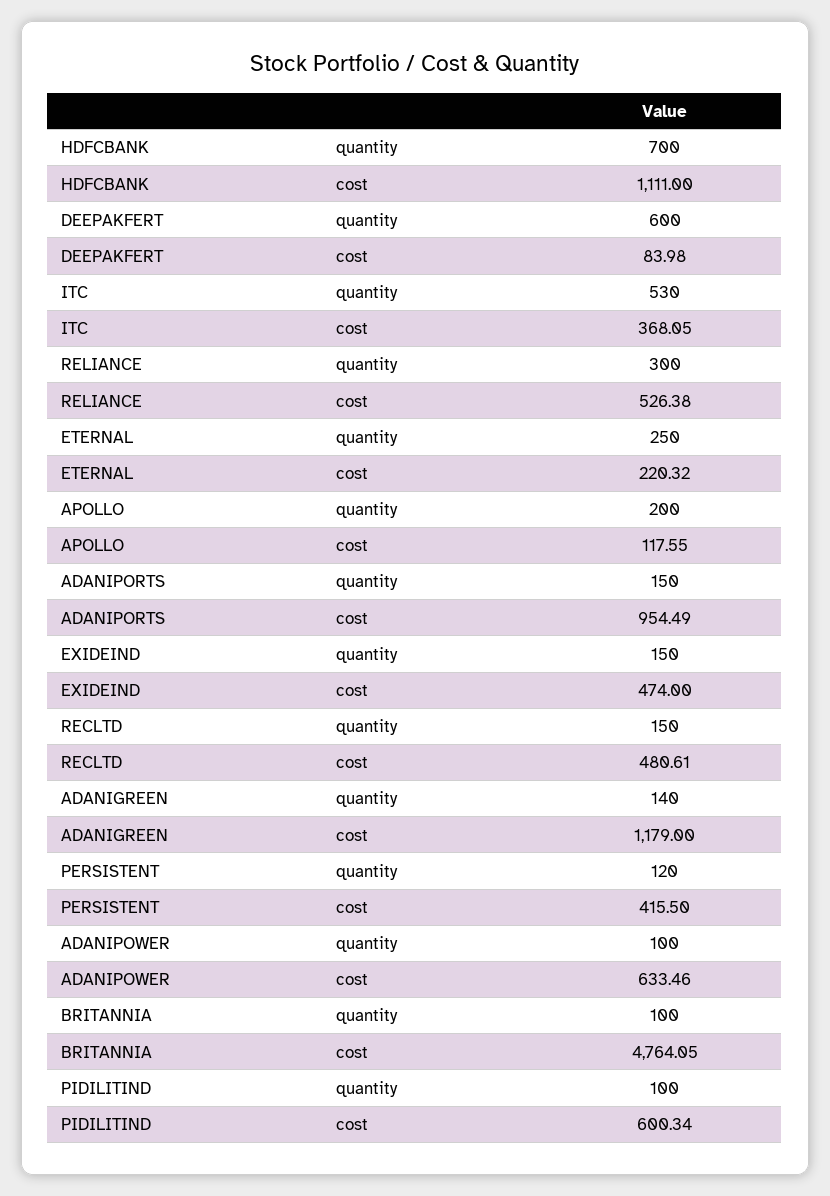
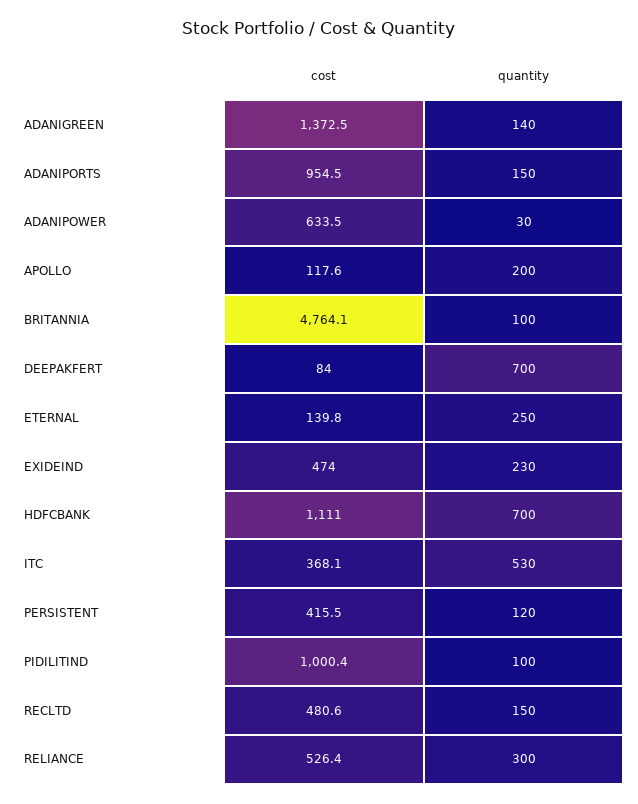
  {
    "HDFCBANK": {
      "quantity": 700,
      "cost": 1111
    },
    "DEEPAKFERT": {
-     "quantity": 600,
+     "quantity": 700,
      "cost": 83.98
    },
    "ITC": {
      "quantity": 530,
      "cost": 368.05
    },
    "RELIANCE": {
      "quantity": 300,
      "cost": 526.38
    },
    "ETERNAL": {
      "quantity": 250,
-     "cost": 220.32
+     "cost": 139.8
    },
    "APOLLO": {
      "quantity": 200,
      "cost": 117.55
    },
    "ADANIPORTS": {
      "quantity": 150,
      "cost": 954.49
    },
    "EXIDEIND": {
-     "quantity": 150,
+     "quantity": 230,
      "cost": 474
    },
    "RECLTD": {
      "quantity": 150,
      "cost": 480.61
    },
    "ADANIGREEN": {
      "quantity": 140,
-     "cost": 1179
+     "cost": 1372.5
    },
    "PERSISTENT": {
      "quantity": 120,
      "cost": 415.5
    },
    "ADANIPOWER": {
-     "quantity": 100,
+     "quantity": 30,
      "cost": 633.46
    },
    "BRITANNIA": {
      "quantity": 100,
      "cost": 4764.05
    },
    "PIDILITIND": {
      "quantity": 100,
-     "cost": 600.34
+     "cost": 1000.4
    }
  }

